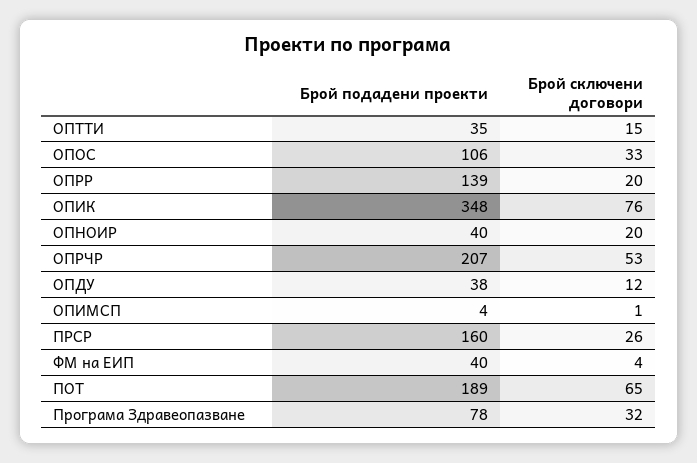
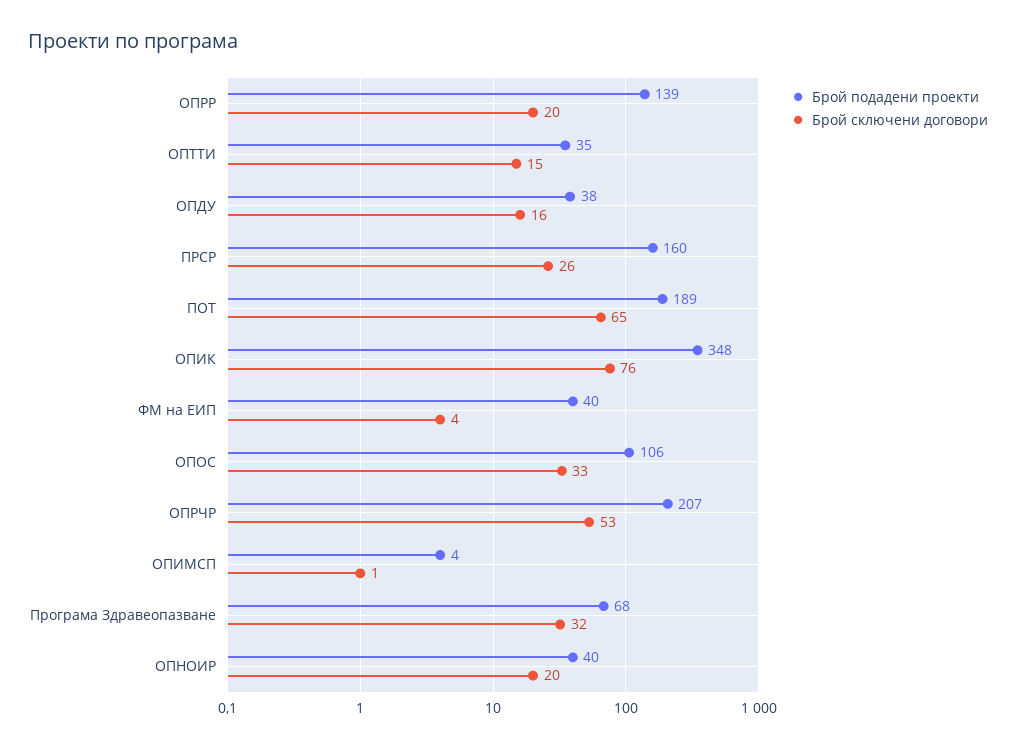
  {
    "Брой подадени проекти": {
      "ОПТТИ": 35,
      "ОПОС": 106,
      "ОПРР": 139,
      "ОПИК": 348,
      "ОПНОИР": 40,
      "ОПРЧР": 207,
      "ОПДУ": 38,
      "ОПИМСП": 4,
      "ПРСР": 160,
      "ФМ на ЕИП": 40,
      "ПОТ": 189,
-     "Програма Здравеопазване": 78
+     "Програма Здравеопазване": 68
    },
    "Брой сключени договори": {
      "ОПТТИ": 15,
      "ОПОС": 33,
      "ОПРР": 20,
      "ОПИК": 76,
      "ОПНОИР": 20,
      "ОПРЧР": 53,
-     "ОПДУ": 12,
+     "ОПДУ": 16,
      "ОПИМСП": 1,
      "ПРСР": 26,
      "ФМ на ЕИП": 4,
      "ПОТ": 65,
      "Програма Здравеопазване": 32
    }
  }

